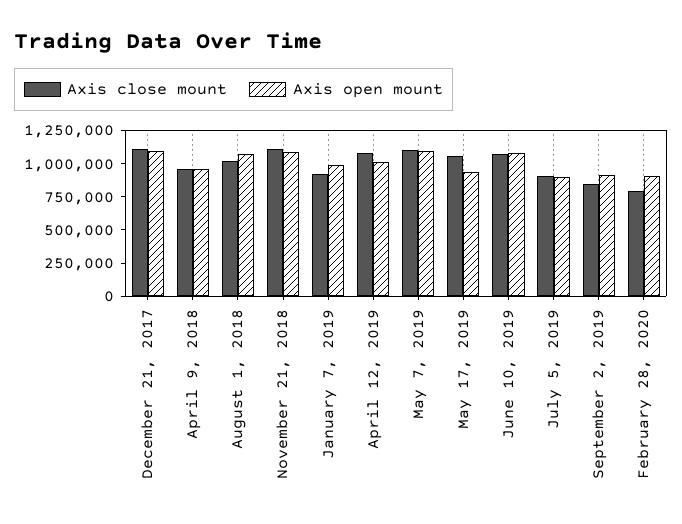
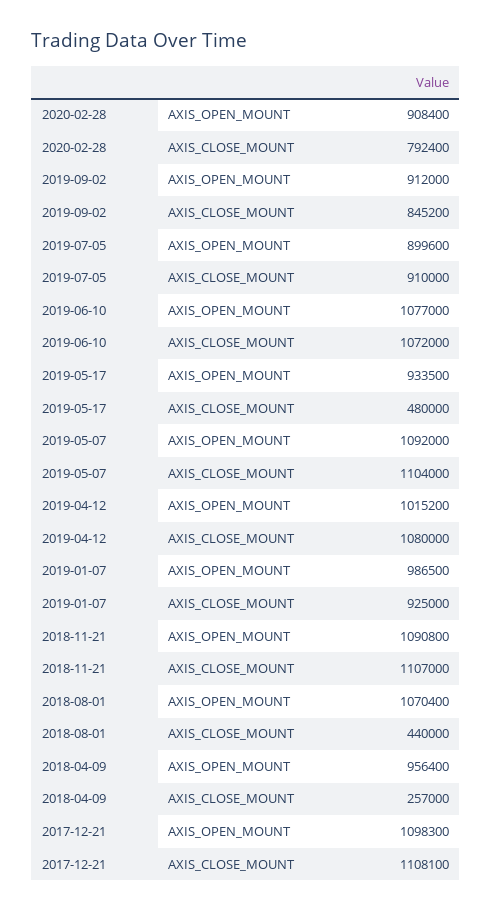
  {
    "Axis close mount": {
      "December 21, 2017": 1108100,
-     "April 9, 2018": 1000000,
+     "April 9, 2018": 257000,
-     "August 1, 2018": 1000000,
+     "August 1, 2018": 440000,
      "November 21, 2018": 1107000,
      "January 7, 2019": 925000,
      "April 12, 2019": 1080000,
      "May 7, 2019": 1104000,
-     "May 17, 2019": 1000000,
+     "May 17, 2019": 480000,
      "June 10, 2019": 1072000,
      "July 5, 2019": 910000,
      "September 2, 2019": 845200,
      "February 28, 2020": 792400
    },
    "Axis open mount": {
      "December 21, 2017": 1098300,
      "April 9, 2018": 956400,
      "August 1, 2018": 1070400,
      "November 21, 2018": 1090800,
      "January 7, 2019": 986500,
      "April 12, 2019": 1015200,
      "May 7, 2019": 1092000,
      "May 17, 2019": 933500,
      "June 10, 2019": 1077000,
      "July 5, 2019": 899600,
      "September 2, 2019": 912000,
      "February 28, 2020": 908400
    }
  }

